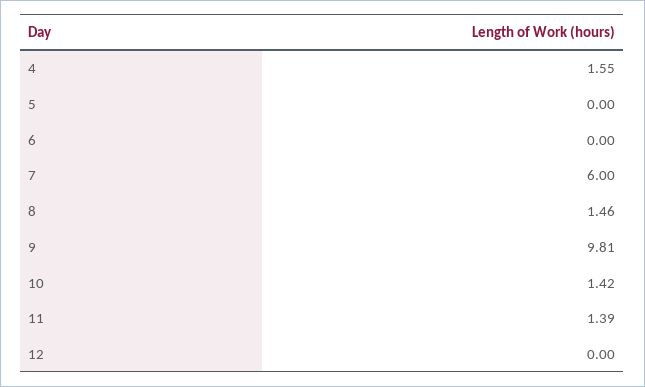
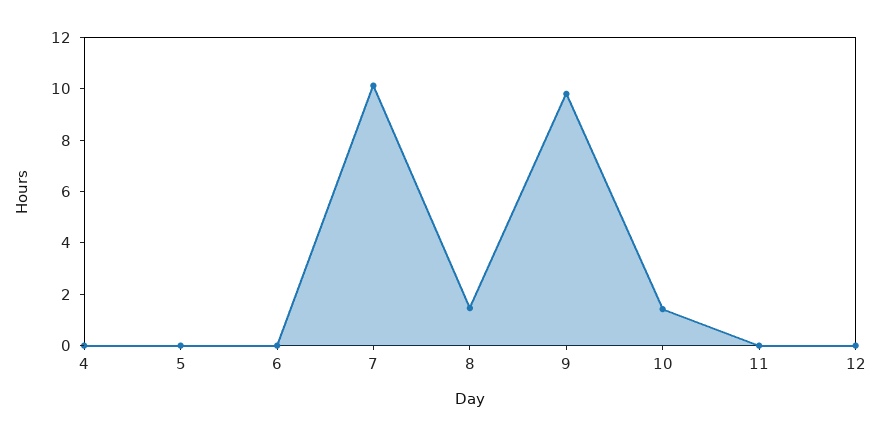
  {
-   "4": 1.55,
+   "4": 0,
    "5": 0,
    "6": 0,
-   "7": 6,
+   "7": 10,
    "8": 1.46,
    "9": 9.81,
    "10": 1.42,
-   "11": 1.39,
+   "11": 0,
    "12": 0
  }

